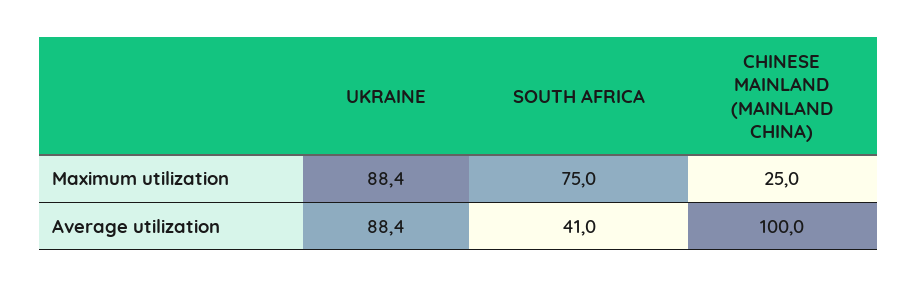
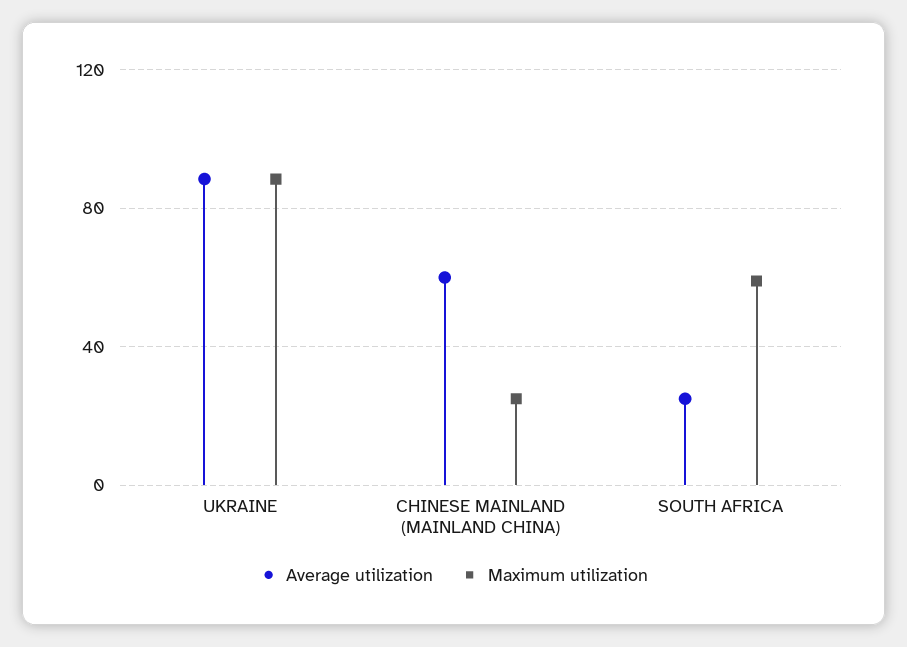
  {
    "Maximum utilization": {
      "UKRAINE": 88.4,
-     "SOUTH AFRICA": 75,
+     "SOUTH AFRICA": 60,
      "CHINESE MAINLAND (MAINLAND CHINA)": 25
    },
    "Average utilization": {
      "UKRAINE": 88.4,
-     "SOUTH AFRICA": 41,
+     "SOUTH AFRICA": 25,
-     "CHINESE MAINLAND (MAINLAND CHINA)": 100
+     "CHINESE MAINLAND (MAINLAND CHINA)": 60
    }
  }

